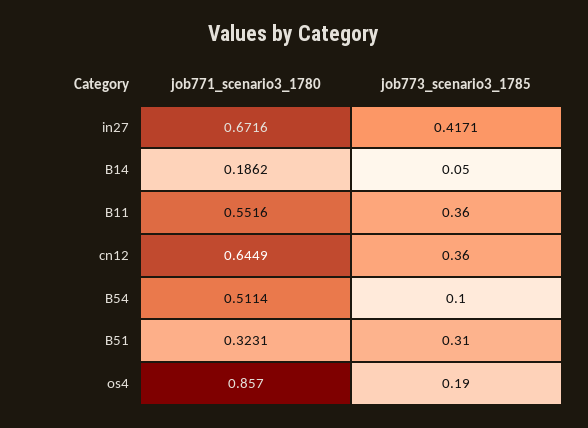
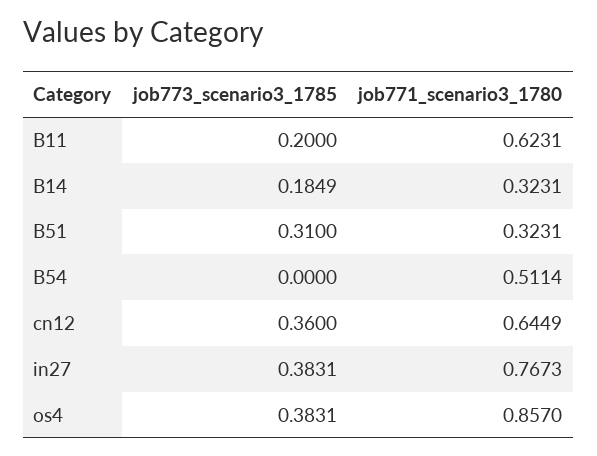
  {
    "job771_scenario3_1780": {
-     "in27": 0.6716,
+     "in27": 0.7673,
-     "B14": 0.1862,
+     "B14": 0.3231,
-     "B11": 0.5516,
+     "B11": 0.6231,
      "cn12": 0.6449,
      "B54": 0.5114,
      "B51": 0.3231,
      "os4": 0.857
    },
    "job773_scenario3_1785": {
-     "in27": 0.4171,
+     "in27": 0.3831,
-     "B14": 0.05,
+     "B14": 0.1849,
-     "B11": 0.36,
+     "B11": 0.2,
      "cn12": 0.36,
-     "B54": 0.1,
+     "B54": 0,
      "B51": 0.31,
-     "os4": 0.19
+     "os4": 0.3831
    }
  }

